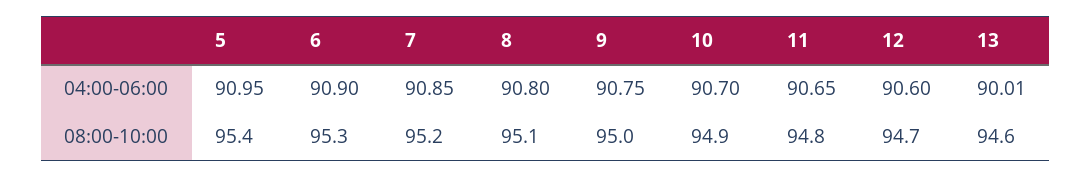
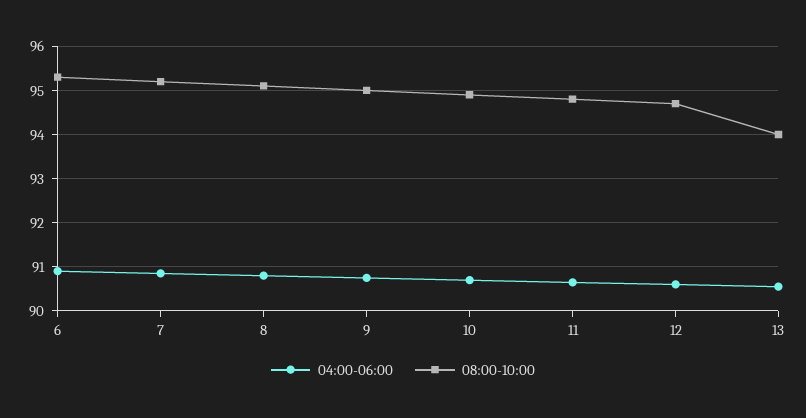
  {
    "04:00-06:00": {
-     "5": 90.95,
      "6": 90.9,
      "7": 90.85,
      "8": 90.8,
      "9": 90.75,
      "10": 90.7,
      "11": 90.65,
      "12": 90.6,
-     "13": 90.01
+     "13": 90.6
    },
    "08:00-10:00": {
-     "5": 95.4,
      "6": 95.3,
      "7": 95.2,
      "8": 95.1,
      "9": 95,
      "10": 94.9,
      "11": 94.8,
      "12": 94.7,
-     "13": 94.6
+     "13": 94
    }
  }

